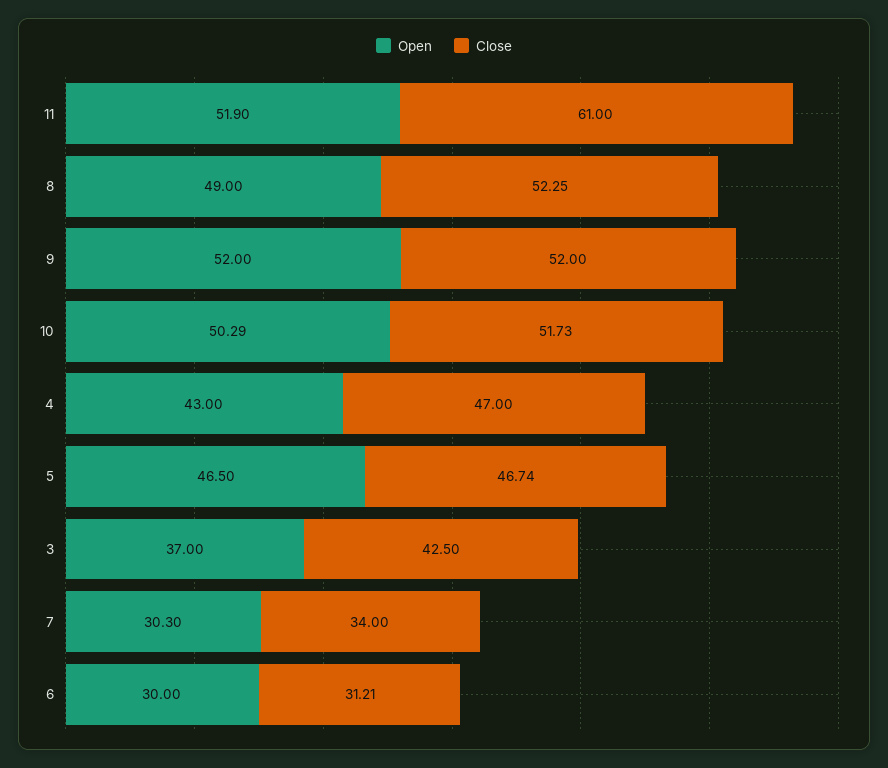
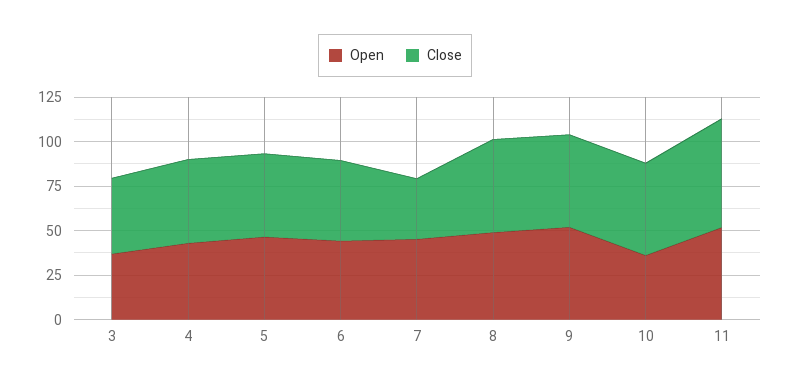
  {
    "Open": {
      "11": 51.9,
      "8": 49,
      "9": 52,
-     "10": 50.29,
+     "10": 35,
      "4": 43,
      "5": 46.5,
      "3": 37,
-     "7": 30.3,
+     "7": 45,
-     "6": 30
+     "6": 45
    },
    "Close": {
      "11": 61,
      "8": 52.25,
      "9": 52,
      "10": 51.73,
      "4": 47,
      "5": 46.74,
      "3": 42.5,
      "7": 34,
-     "6": 31.21
+     "6": 45
    }
  }

